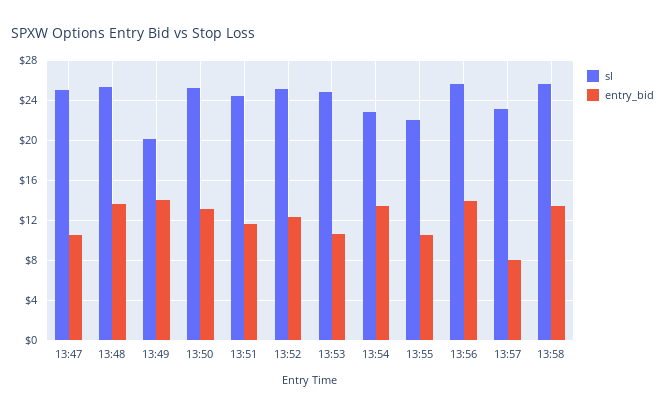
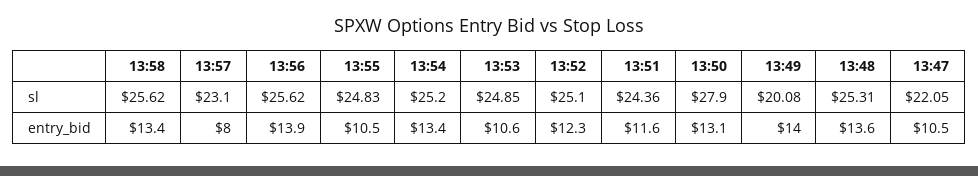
  {
    "sl": {
-     "13:47": 25,
+     "13:47": 22.05,
      "13:48": 25.31,
      "13:49": 20.08,
-     "13:50": 25,
+     "13:50": 27.9,
      "13:51": 24.36,
      "13:52": 25.1,
      "13:53": 24.85,
-     "13:54": 23,
+     "13:54": 25.2,
-     "13:55": 22,
+     "13:55": 24.83,
      "13:56": 25.62,
      "13:57": 23.1,
      "13:58": 25.62
    },
    "entry_bid": {
      "13:47": 10.5,
      "13:48": 13.6,
      "13:49": 14,
      "13:50": 13.1,
      "13:51": 11.6,
      "13:52": 12.3,
      "13:53": 10.6,
      "13:54": 13.4,
      "13:55": 10.5,
      "13:56": 13.9,
      "13:57": 8,
      "13:58": 13.4
    }
  }

